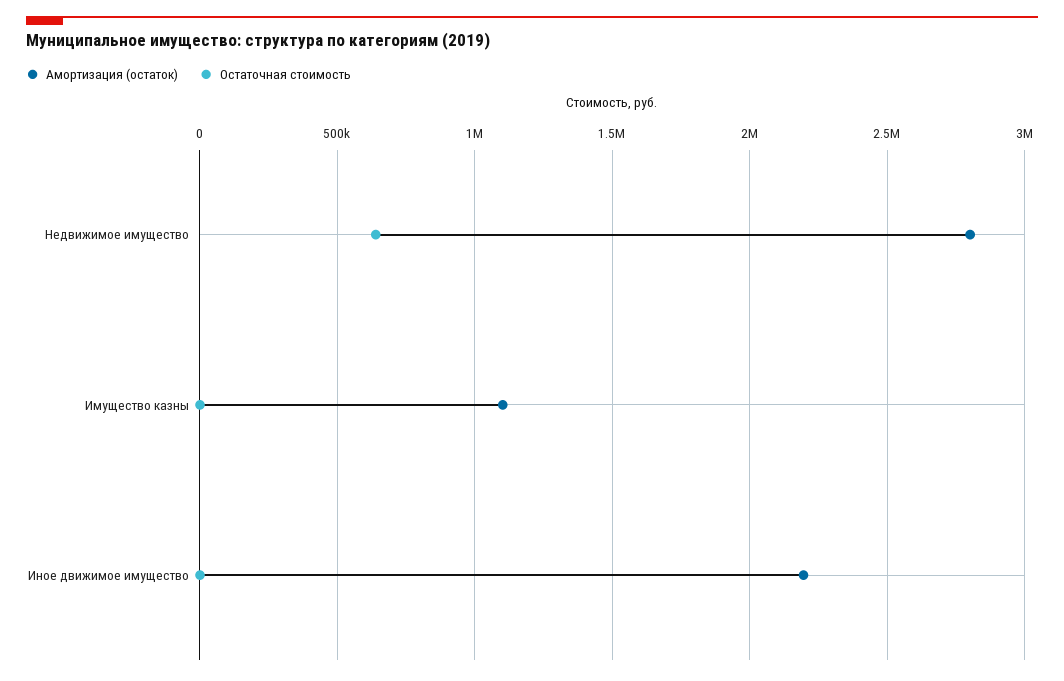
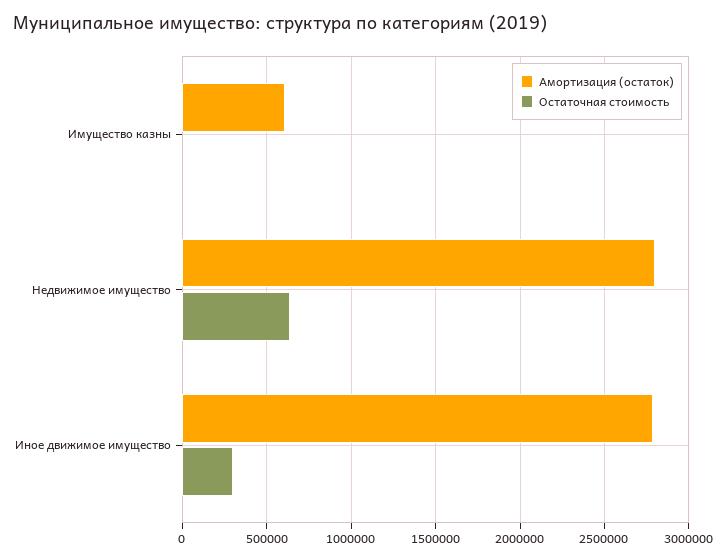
  {
    "Амортизация (остаток)": {
      "Недвижимое имущество": 2800000,
-     "Имущество казны": 1100000,
+     "Имущество казны": 600000,
-     "Иное движимое имущество": 2200000
+     "Иное движимое имущество": 2800000
    },
    "Остаточная стоимость": {
      "Недвижимое имущество": 650000,
      "Имущество казны": 0,
-     "Иное движимое имущество": 0
+     "Иное движимое имущество": 300000
    }
  }

